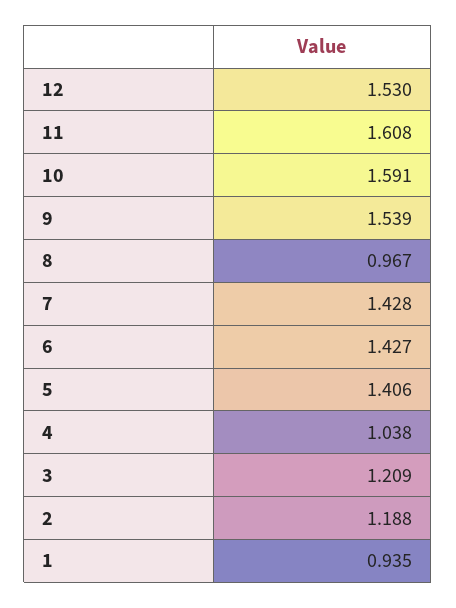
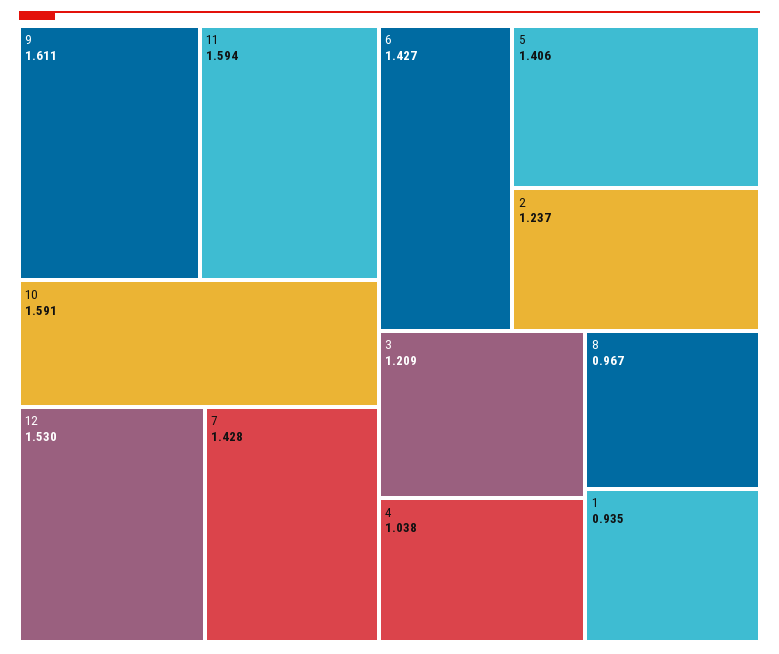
  {
    "12": 1.53,
-   "11": 1.608,
+   "11": 1.594,
    "10": 1.591,
-   "9": 1.539,
+   "9": 1.611,
    "8": 0.967,
    "7": 1.428,
    "6": 1.427,
    "5": 1.406,
    "4": 1.038,
    "3": 1.209,
-   "2": 1.188,
+   "2": 1.237,
    "1": 0.935
  }

